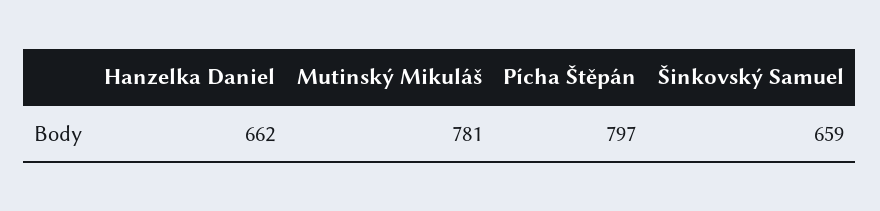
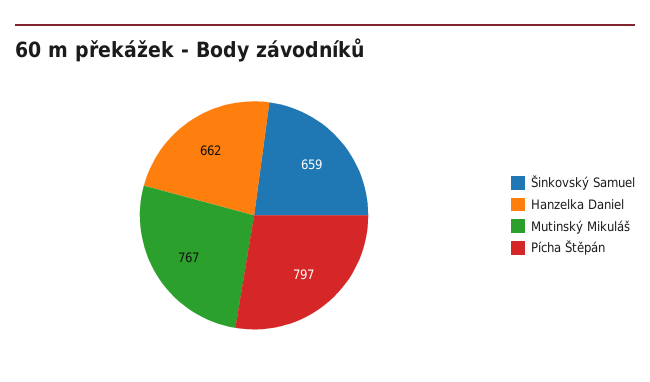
  {
    "Hanzelka Daniel": 662,
-   "Mutinský Mikuláš": 781,
+   "Mutinský Mikuláš": 767,
    "Pícha Štěpán": 797,
    "Šinkovský Samuel": 659
  }

